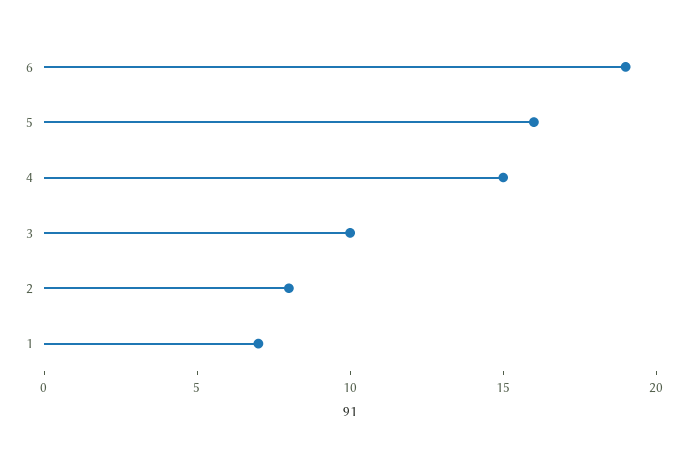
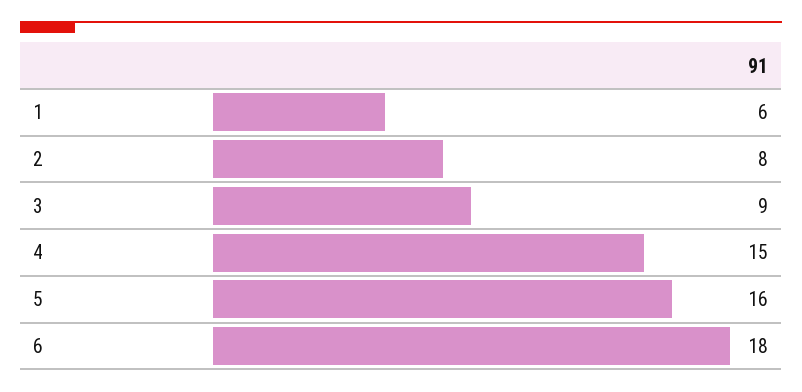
  {
-   "6": 19,
+   "6": 18,
    "5": 16,
    "4": 15,
-   "3": 10,
+   "3": 9,
    "2": 8,
-   "1": 7
+   "1": 6
  }

